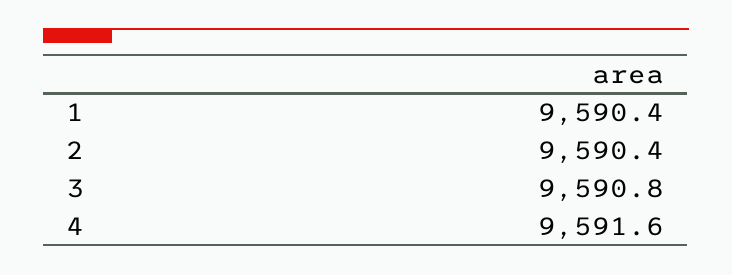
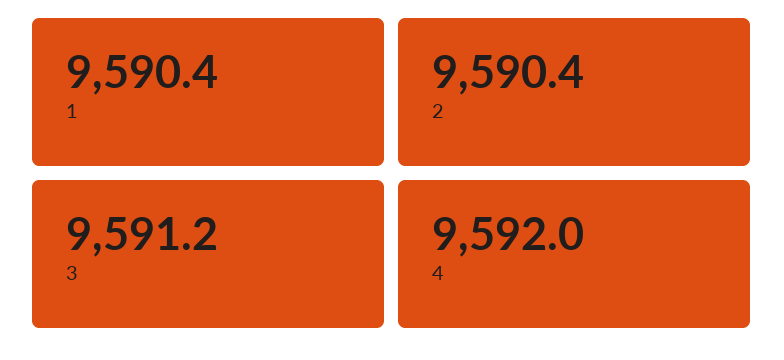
  {
    "1": 9590.4,
    "2": 9590.4,
-   "3": 9590.8,
+   "3": 9591.2,
-   "4": 9591.6
+   "4": 9592
  }

